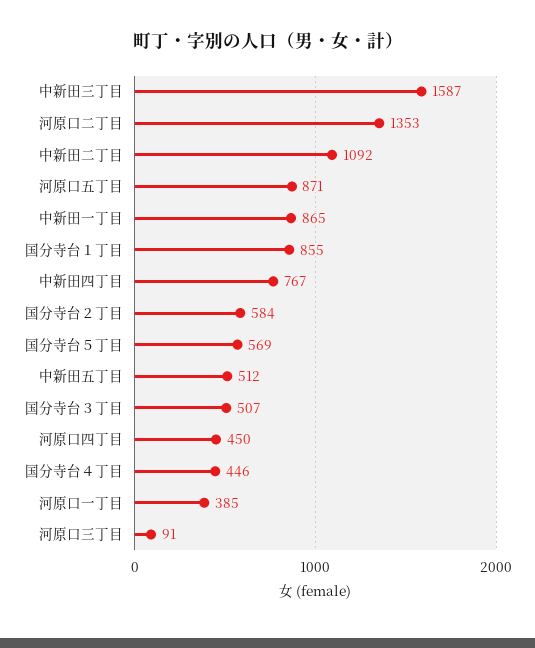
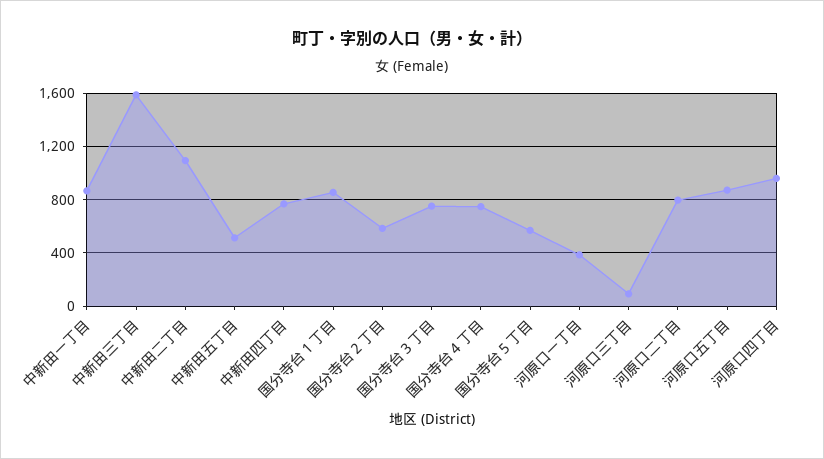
  {
    "中新田三丁目": 1587,
-   "河原口二丁目": 1353,
+   "河原口二丁目": 800,
    "中新田二丁目": 1092,
    "河原口五丁目": 871,
    "中新田一丁目": 865,
    "国分寺台１丁目": 855,
    "中新田四丁目": 767,
    "国分寺台２丁目": 584,
    "国分寺台５丁目": 569,
    "中新田五丁目": 512,
-   "国分寺台３丁目": 507,
+   "国分寺台３丁目": 750,
-   "河原口四丁目": 450,
+   "河原口四丁目": 950,
-   "国分寺台４丁目": 446,
+   "国分寺台４丁目": 750,
    "河原口一丁目": 385,
    "河原口三丁目": 91
  }

